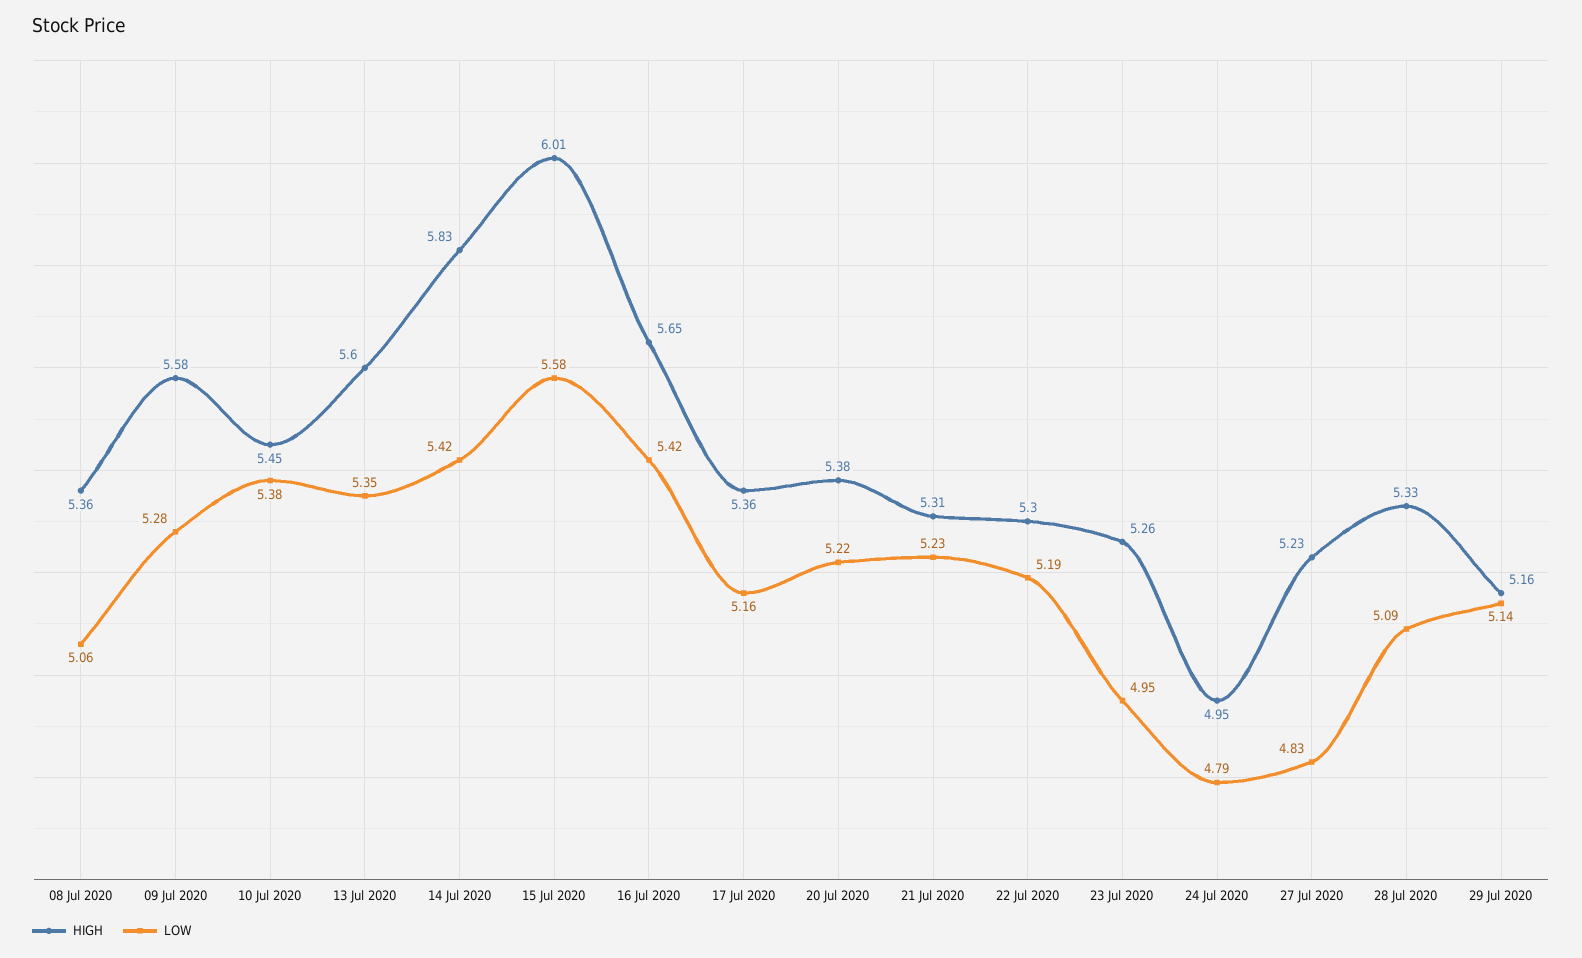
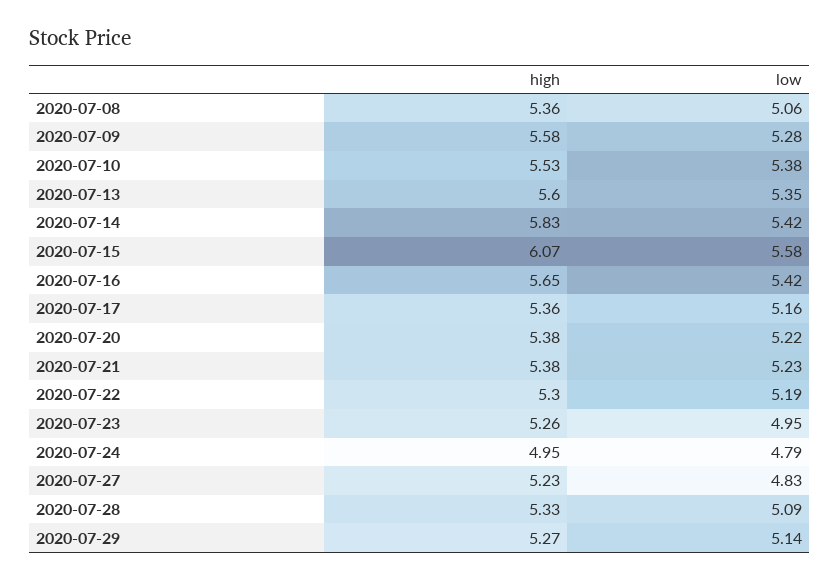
  {
    "HIGH": {
      "08 Jul 2020": 5.36,
      "09 Jul 2020": 5.58,
-     "10 Jul 2020": 5.45,
+     "10 Jul 2020": 5.53,
      "13 Jul 2020": 5.6,
      "14 Jul 2020": 5.83,
-     "15 Jul 2020": 6.01,
+     "15 Jul 2020": 6.07,
      "16 Jul 2020": 5.65,
      "17 Jul 2020": 5.36,
      "20 Jul 2020": 5.38,
-     "21 Jul 2020": 5.31,
+     "21 Jul 2020": 5.38,
      "22 Jul 2020": 5.3,
      "23 Jul 2020": 5.26,
      "24 Jul 2020": 4.95,
      "27 Jul 2020": 5.23,
      "28 Jul 2020": 5.33,
-     "29 Jul 2020": 5.16
+     "29 Jul 2020": 5.27
    },
    "LOW": {
      "08 Jul 2020": 5.06,
      "09 Jul 2020": 5.28,
      "10 Jul 2020": 5.38,
      "13 Jul 2020": 5.35,
      "14 Jul 2020": 5.42,
      "15 Jul 2020": 5.58,
      "16 Jul 2020": 5.42,
      "17 Jul 2020": 5.16,
      "20 Jul 2020": 5.22,
      "21 Jul 2020": 5.23,
      "22 Jul 2020": 5.19,
      "23 Jul 2020": 4.95,
      "24 Jul 2020": 4.79,
      "27 Jul 2020": 4.83,
      "28 Jul 2020": 5.09,
      "29 Jul 2020": 5.14
    }
  }

